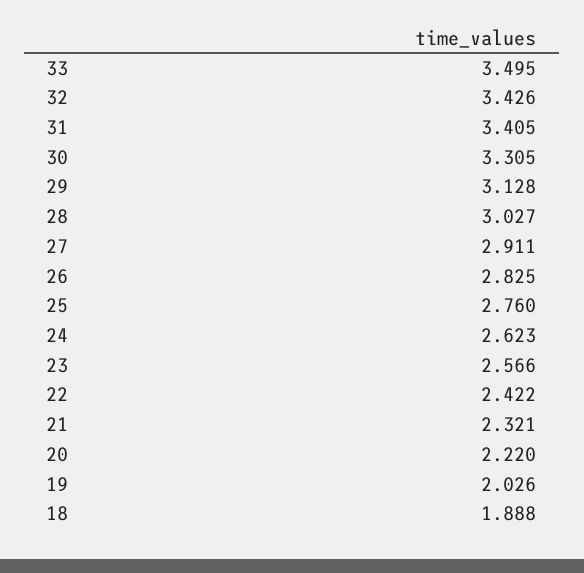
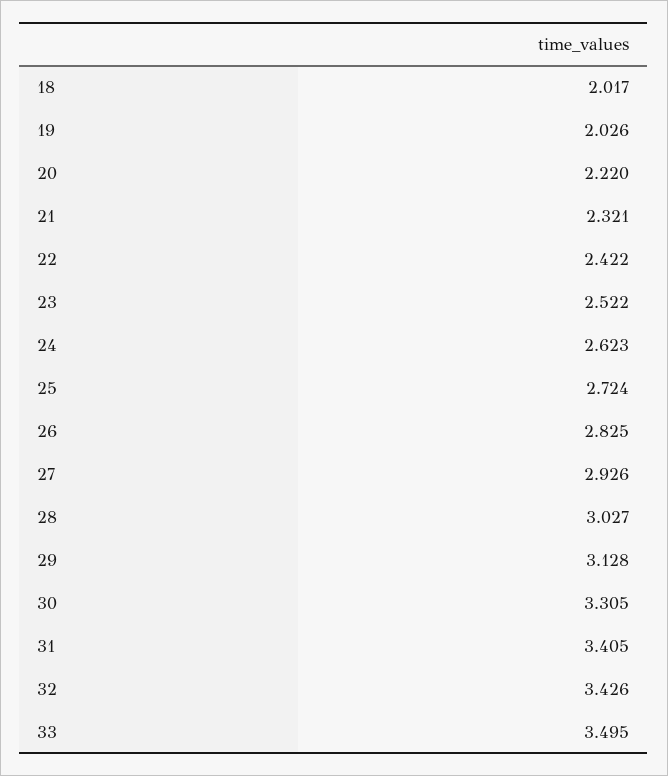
  {
    "33": 3.495,
    "32": 3.426,
    "31": 3.405,
    "30": 3.305,
    "29": 3.128,
    "28": 3.027,
-   "27": 2.911,
+   "27": 2.926,
    "26": 2.825,
-   "25": 2.76,
+   "25": 2.724,
    "24": 2.623,
-   "23": 2.566,
+   "23": 2.522,
    "22": 2.422,
    "21": 2.321,
    "20": 2.22,
    "19": 2.026,
-   "18": 1.888
+   "18": 2.017
  }

